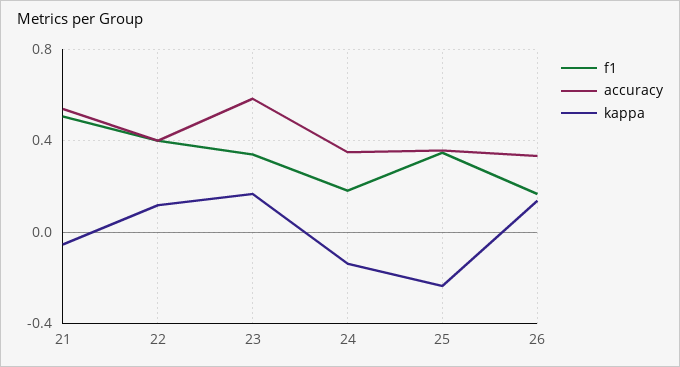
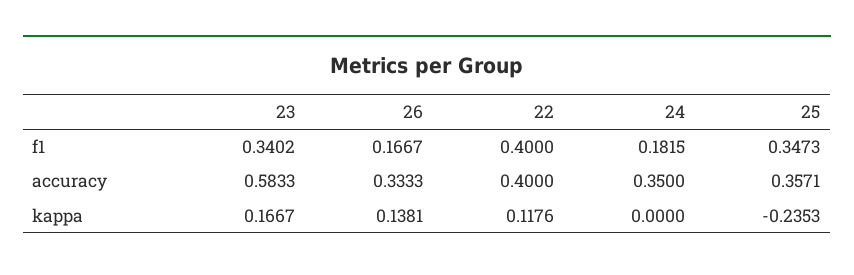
  {
    "f1": {
-     "21": 0.5,
      "22": 0.4,
      "23": 0.3402,
      "24": 0.1815,
      "25": 0.3473,
      "26": 0.1667
    },
    "accuracy": {
-     "21": 0.55,
      "22": 0.4,
      "23": 0.5833,
      "24": 0.35,
      "25": 0.3571,
      "26": 0.3333
    },
    "kappa": {
-     "21": -0.05,
      "22": 0.1176,
      "23": 0.1667,
-     "24": -0.15,
+     "24": 0,
      "25": -0.2353,
      "26": 0.1381
    }
  }

